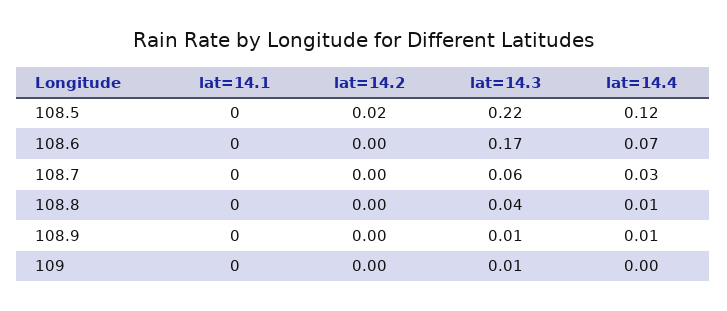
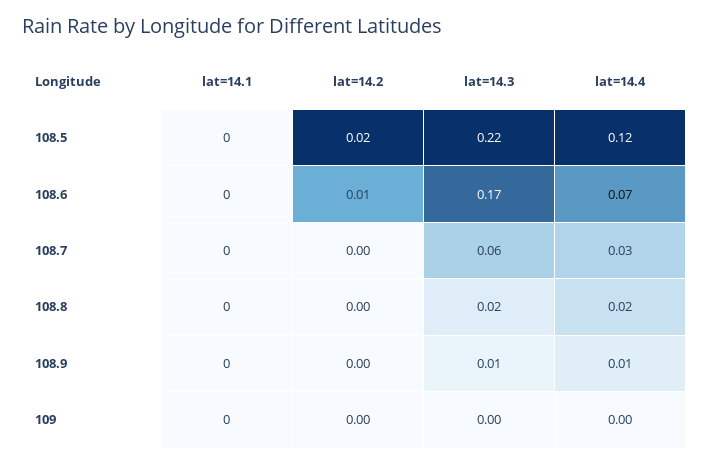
  {
    "lat=14.1": {
      "108.5": 0,
      "108.6": 0,
      "108.7": 0,
      "108.8": 0,
      "108.9": 0,
      "109": 0
    },
    "lat=14.2": {
      "108.5": 0.02,
-     "108.6": 0,
+     "108.6": 0.01,
      "108.7": 0,
      "108.8": 0,
      "108.9": 0,
      "109": 0
    },
    "lat=14.3": {
      "108.5": 0.22,
      "108.6": 0.17,
      "108.7": 0.06,
-     "108.8": 0.04,
+     "108.8": 0.02,
      "108.9": 0.01,
-     "109": 0.01
+     "109": 0
    },
    "lat=14.4": {
      "108.5": 0.12,
      "108.6": 0.07,
      "108.7": 0.03,
-     "108.8": 0.01,
+     "108.8": 0.02,
      "108.9": 0.01,
      "109": 0
    }
  }

